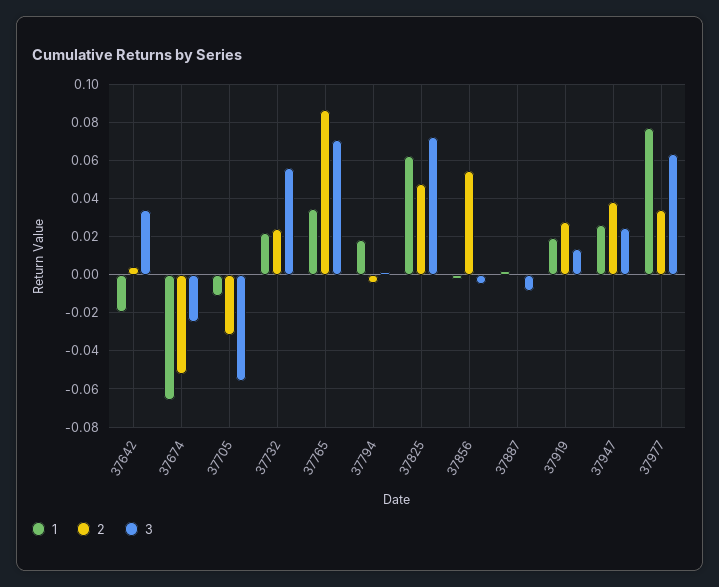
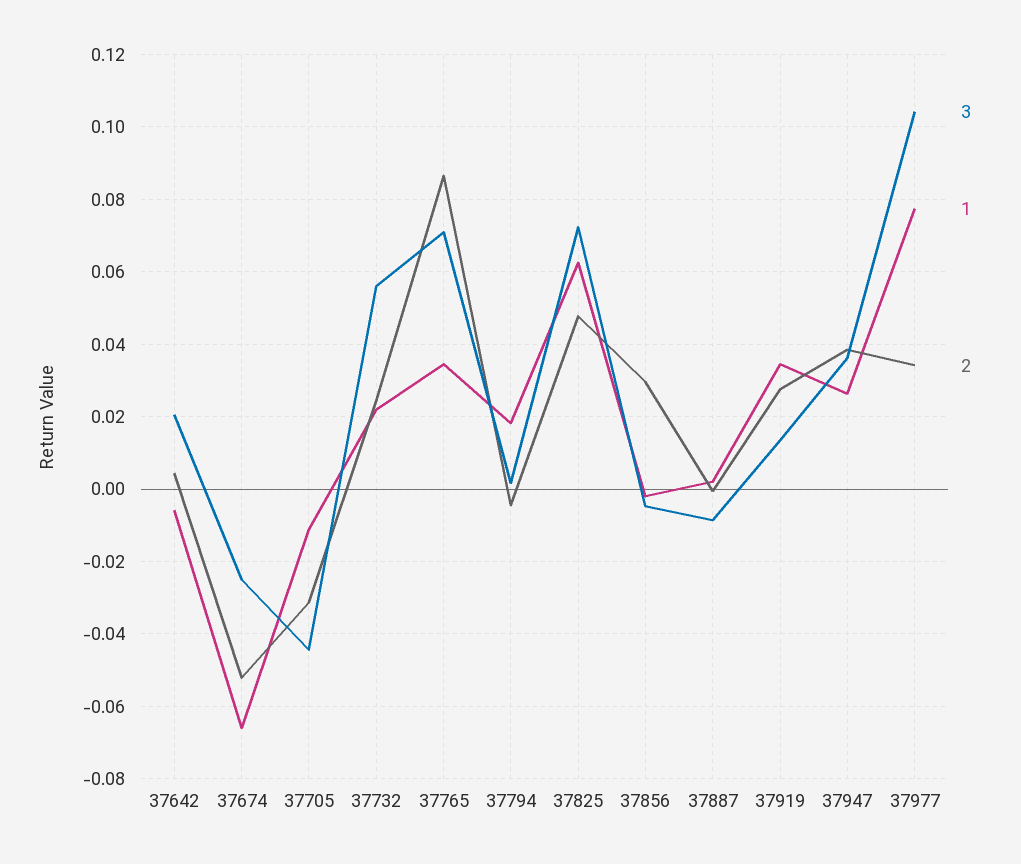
  {
    "1": {
-     "37642": -0.02,
+     "37642": -0.006,
      "37674": -0.066,
      "37705": -0.012,
      "37732": 0.022,
      "37765": 0.034,
      "37794": 0.018,
      "37825": 0.062,
      "37856": -0.002,
      "37887": 0.002,
-     "37919": 0.02,
+     "37919": 0.034,
      "37947": 0.026,
      "37977": 0.078
    },
    "2": {
      "37642": 0.004,
      "37674": -0.052,
      "37705": -0.032,
      "37732": 0.024,
      "37765": 0.086,
      "37794": -0.004,
      "37825": 0.048,
-     "37856": 0.055,
+     "37856": 0.03,
      "37887": 0,
      "37919": 0.028,
      "37947": 0.038,
      "37977": 0.034
    },
    "3": {
-     "37642": 0.035,
+     "37642": 0.02,
      "37674": -0.026,
-     "37705": -0.055,
+     "37705": -0.044,
      "37732": 0.056,
      "37765": 0.07,
      "37794": 0.002,
      "37825": 0.072,
      "37856": -0.004,
      "37887": -0.008,
      "37919": 0.014,
-     "37947": 0.025,
+     "37947": 0.036,
-     "37977": 0.065
+     "37977": 0.104
    }
  }

